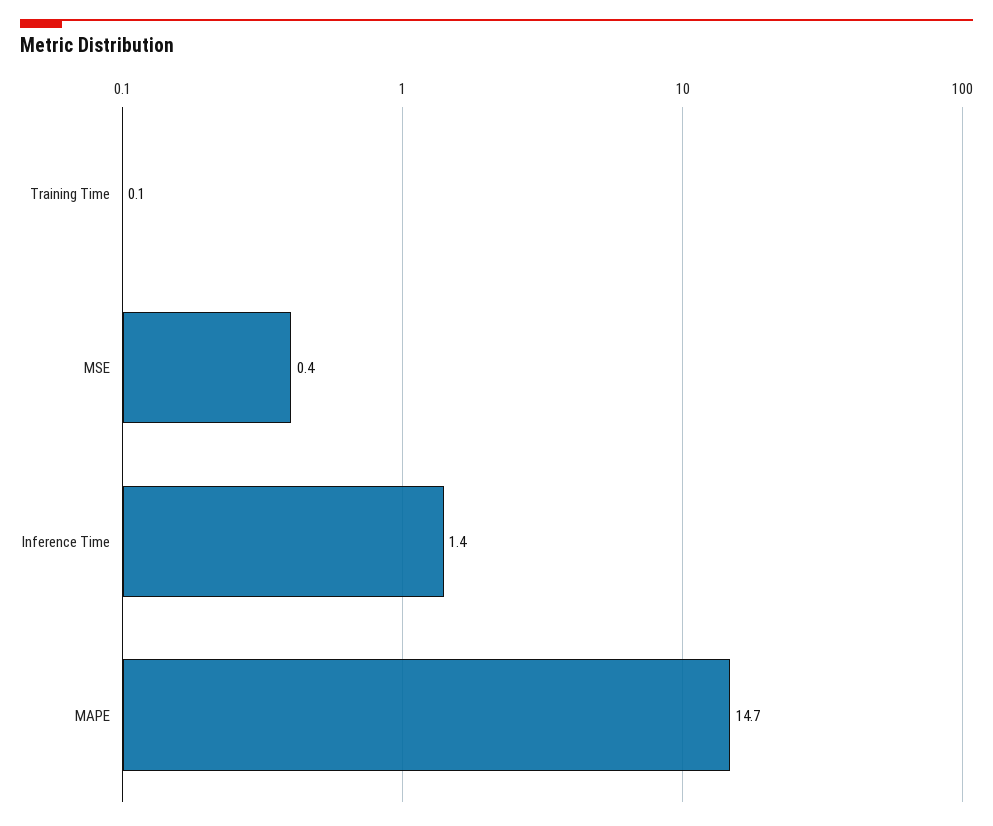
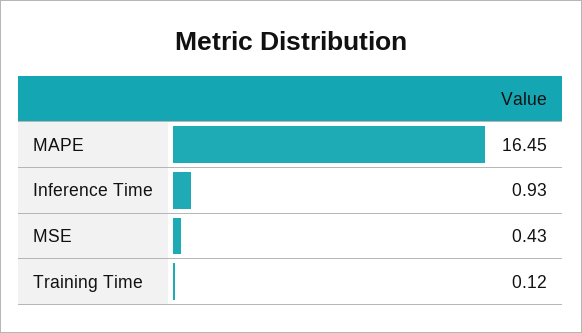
  {
    "Training Time": 0.12,
    "MSE": 0.43,
-   "Inference Time": 1.4,
+   "Inference Time": 0.93,
-   "MAPE": 14.7
+   "MAPE": 16.45
  }

